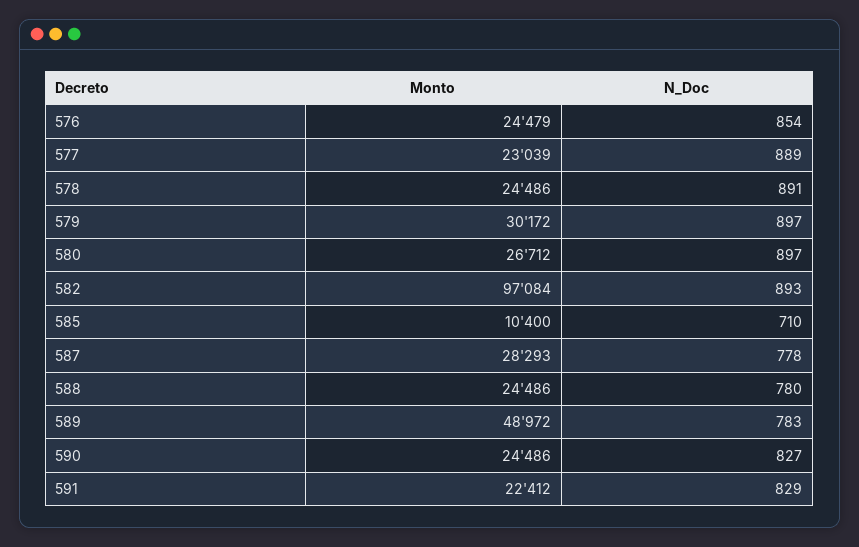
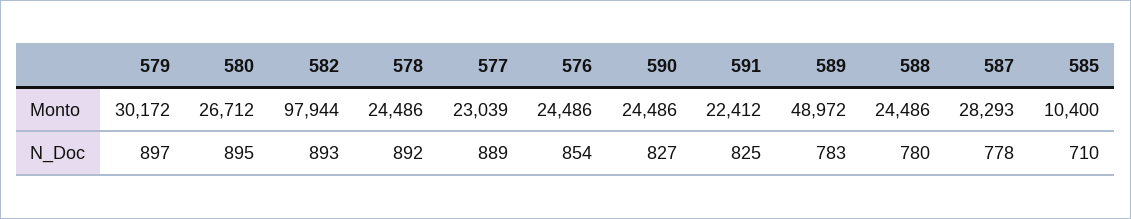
  {
    "Monto": {
-     "576": 24479,
+     "576": 24486,
      "577": 23039,
      "578": 24486,
      "579": 30172,
      "580": 26712,
-     "582": 97084,
+     "582": 97944,
      "585": 10400,
      "587": 28293,
      "588": 24486,
      "589": 48972,
      "590": 24486,
      "591": 22412
    },
    "N_Doc": {
      "576": 854,
      "577": 889,
-     "578": 891,
+     "578": 892,
      "579": 897,
-     "580": 897,
+     "580": 895,
      "582": 893,
      "585": 710,
      "587": 778,
      "588": 780,
      "589": 783,
      "590": 827,
-     "591": 829
+     "591": 825
    }
  }

